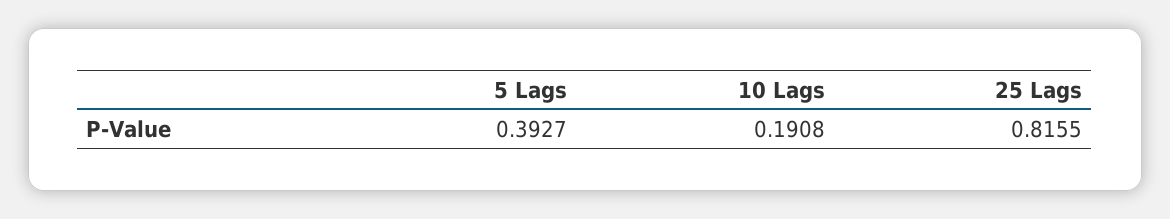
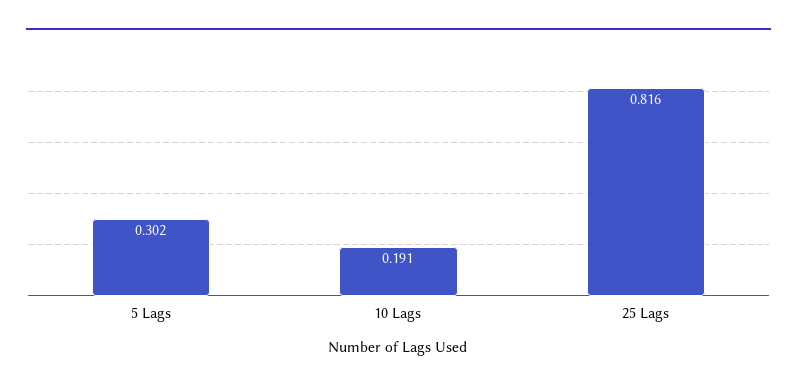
  {
-   "5 Lags": 0.3927,
+   "5 Lags": 0.302,
    "10 Lags": 0.1908,
    "25 Lags": 0.8155
  }

